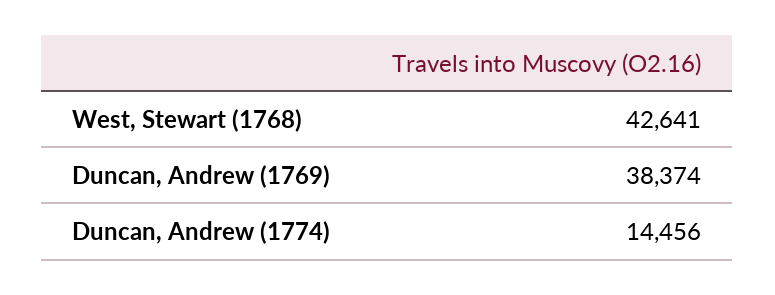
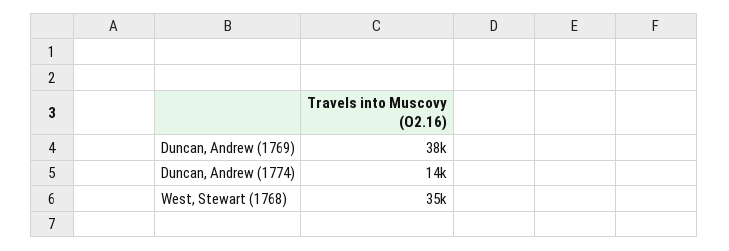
  {
-   "West, Stewart (1768)": 42641,
+   "West, Stewart (1768)": 35000,
    "Duncan, Andrew (1769)": 38374,
    "Duncan, Andrew (1774)": 14456
  }

